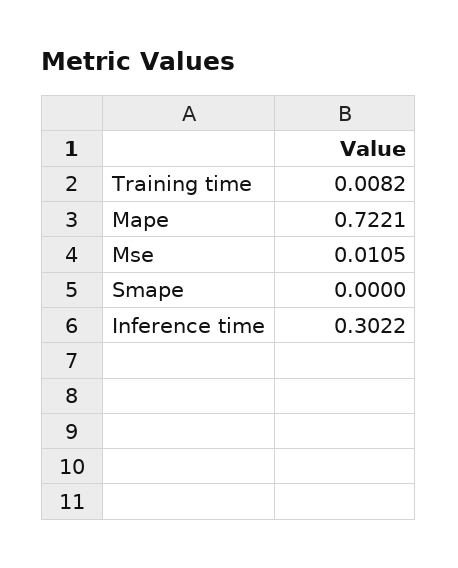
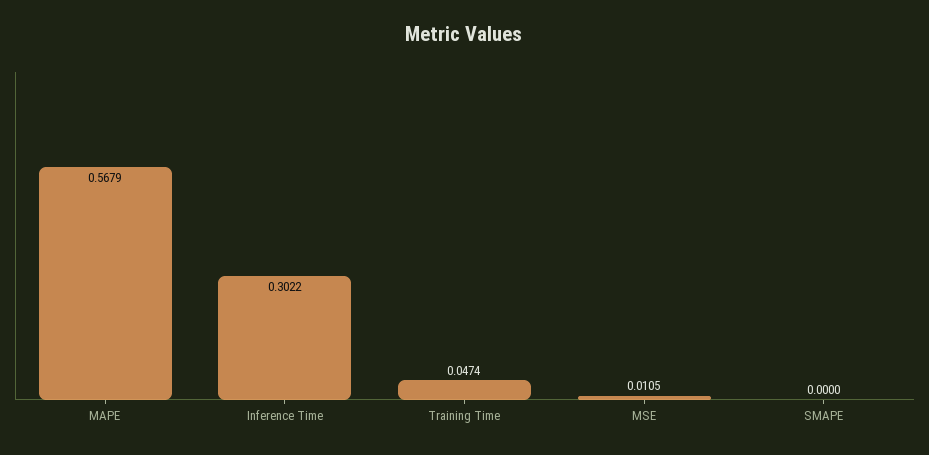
  {
-   "Training time": 0.0082,
+   "Training time": 0.0474,
-   "Mape": 0.7221,
+   "Mape": 0.5679,
    "Mse": 0.0105,
    "Smape": 0,
    "Inference time": 0.3022
  }

